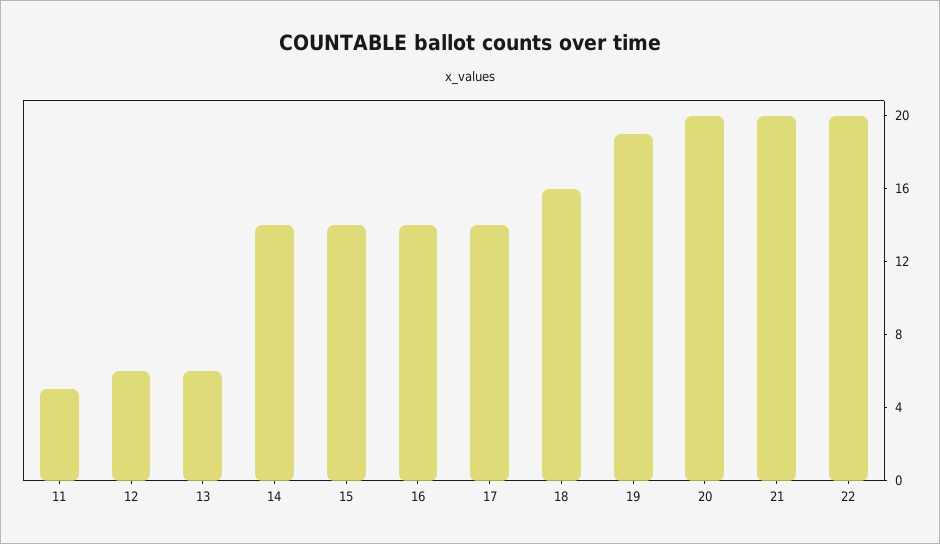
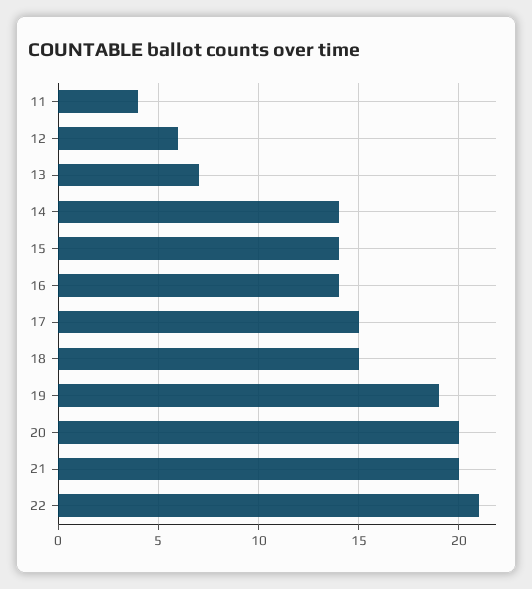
  {
-   "11": 5,
+   "11": 4,
    "12": 6,
-   "13": 6,
+   "13": 7,
    "14": 14,
    "15": 14,
    "16": 14,
-   "17": 14,
+   "17": 15,
-   "18": 16,
+   "18": 15,
    "19": 19,
    "20": 20,
    "21": 20,
-   "22": 20
+   "22": 21
  }

